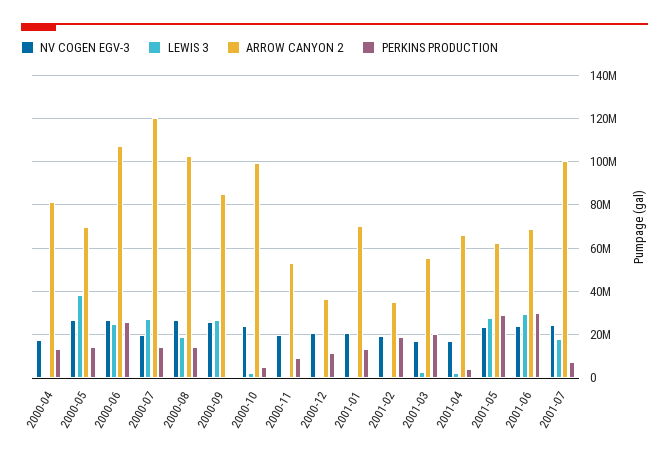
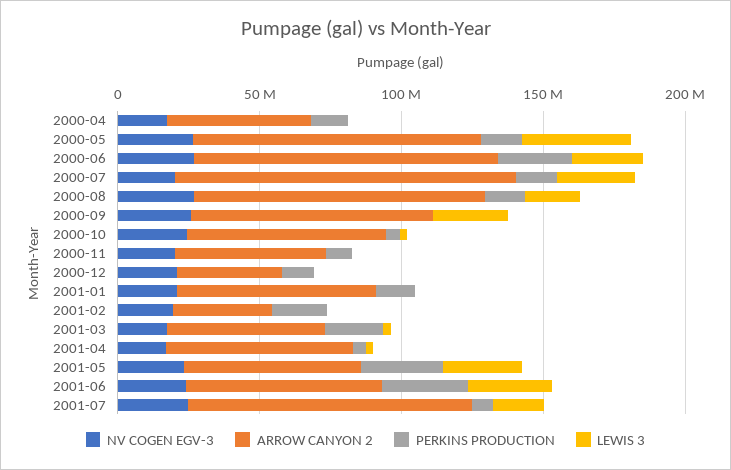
  {
    "NV COGEN EGV-3": {
      "2000-04": 15000000,
      "2000-05": 25000000,
      "2000-06": 25000000,
      "2000-07": 20000000,
      "2000-08": 25000000,
      "2000-09": 25000000,
      "2000-10": 25000000,
      "2000-11": 20000000,
      "2000-12": 20000000,
      "2001-01": 20000000,
      "2001-02": 20000000,
      "2001-03": 15000000,
      "2001-04": 15000000,
      "2001-05": 25000000,
      "2001-06": 25000000,
      "2001-07": 25000000
    },
    "LEWIS 3": {
      "2000-04": 0,
      "2000-05": 40000000,
      "2000-06": 25000000,
      "2000-07": 25000000,
      "2000-08": 20000000,
      "2000-09": 25000000,
      "2000-10": 0,
      "2000-11": 0,
      "2000-12": 0,
      "2001-01": 0,
      "2001-02": 0,
      "2001-03": 5000000,
      "2001-04": 0,
      "2001-05": 30000000,
      "2001-06": 30000000,
      "2001-07": 20000000
    },
    "ARROW CANYON 2": {
-     "2000-04": 80000000,
+     "2000-04": 50000000,
-     "2000-05": 70000000,
+     "2000-05": 100000000,
      "2000-06": 105000000,
      "2000-07": 120000000,
      "2000-08": 105000000,
      "2000-09": 85000000,
-     "2000-10": 100000000,
+     "2000-10": 70000000,
      "2000-11": 55000000,
      "2000-12": 35000000,
      "2001-01": 70000000,
      "2001-02": 35000000,
      "2001-03": 55000000,
      "2001-04": 65000000,
      "2001-05": 60000000,
      "2001-06": 70000000,
      "2001-07": 100000000
    },
    "PERKINS PRODUCTION": {
      "2000-04": 15000000,
      "2000-05": 15000000,
      "2000-06": 25000000,
      "2000-07": 15000000,
      "2000-08": 15000000,
      "2000-09": 0,
      "2000-10": 5000000,
      "2000-11": 10000000,
      "2000-12": 10000000,
      "2001-01": 15000000,
      "2001-02": 20000000,
      "2001-03": 20000000,
      "2001-04": 5000000,
      "2001-05": 30000000,
      "2001-06": 30000000,
      "2001-07": 5000000
    }
  }

